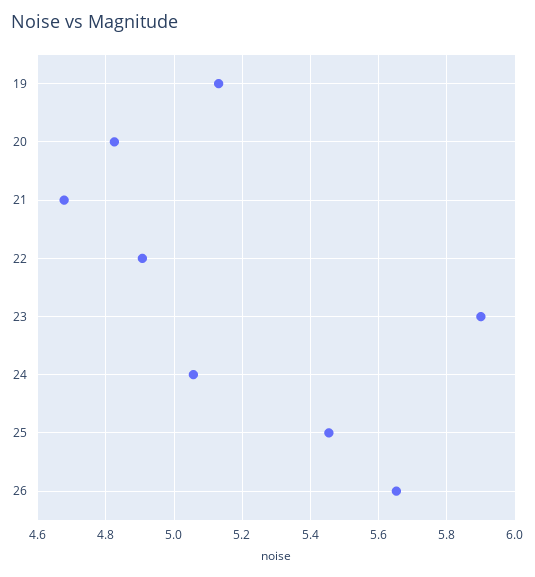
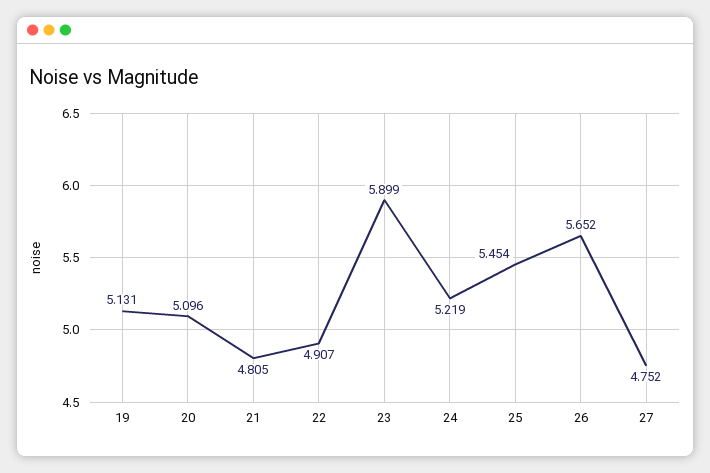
  {
    "19": 5.131,
-   "20": 4.82,
+   "20": 5.096,
-   "21": 4.68,
+   "21": 4.805,
    "22": 4.907,
    "23": 5.899,
-   "24": 5.06,
+   "24": 5.219,
    "25": 5.454,
-   "26": 5.652
+   "26": 5.652,
+   "27": 4.752
  }

